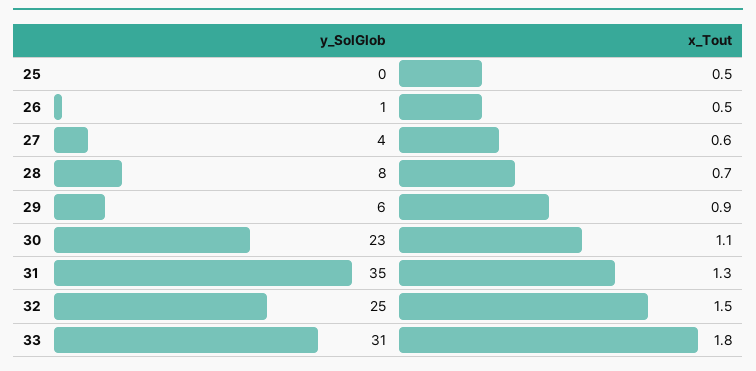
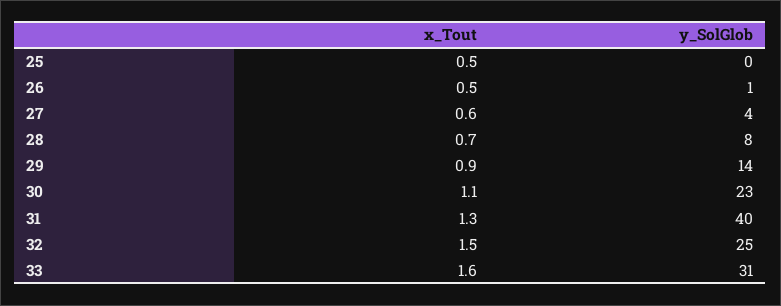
  {
    "y_SolGlob": {
      "25": 0,
      "26": 1,
      "27": 4,
      "28": 8,
-     "29": 6,
+     "29": 14,
      "30": 23,
-     "31": 35,
+     "31": 40,
      "32": 25,
      "33": 31
    },
    "x_Tout": {
      "25": 0.5,
      "26": 0.5,
      "27": 0.6,
      "28": 0.7,
      "29": 0.9,
      "30": 1.1,
      "31": 1.3,
      "32": 1.5,
-     "33": 1.8
+     "33": 1.6
    }
  }

